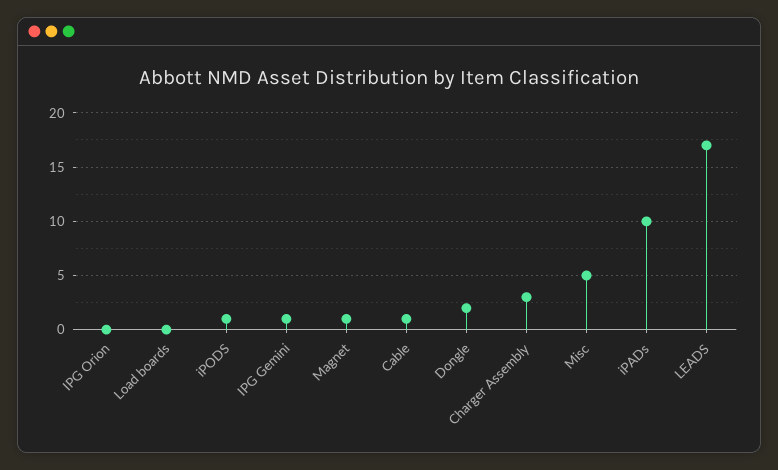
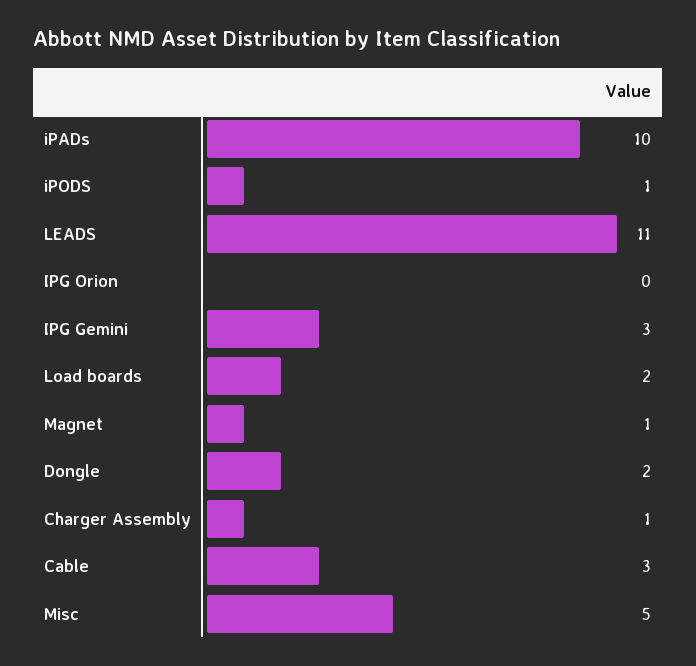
  {
    "IPG Orion": 0,
-   "Load boards": 0,
+   "Load boards": 2,
    "iPODS": 1,
-   "IPG Gemini": 1,
+   "IPG Gemini": 3,
    "Magnet": 1,
-   "Cable": 1,
+   "Cable": 3,
    "Dongle": 2,
-   "Charger Assembly": 3,
+   "Charger Assembly": 1,
    "Misc": 5,
    "iPADs": 10,
-   "LEADS": 17
+   "LEADS": 11
  }

